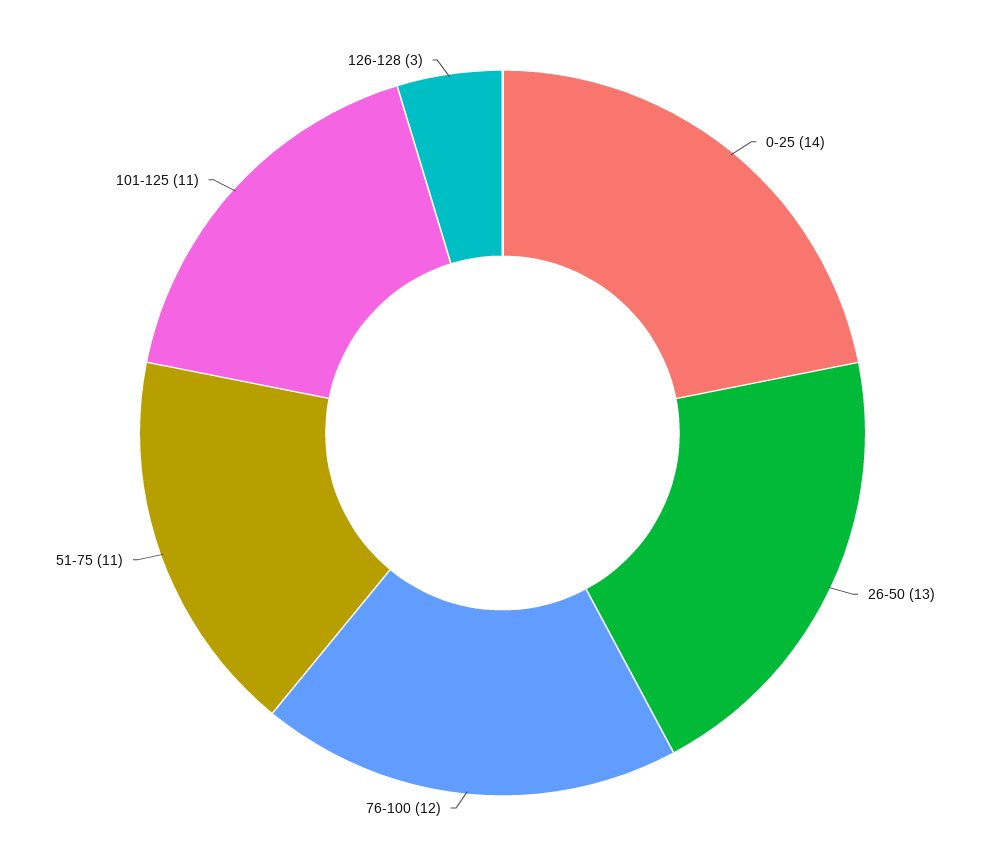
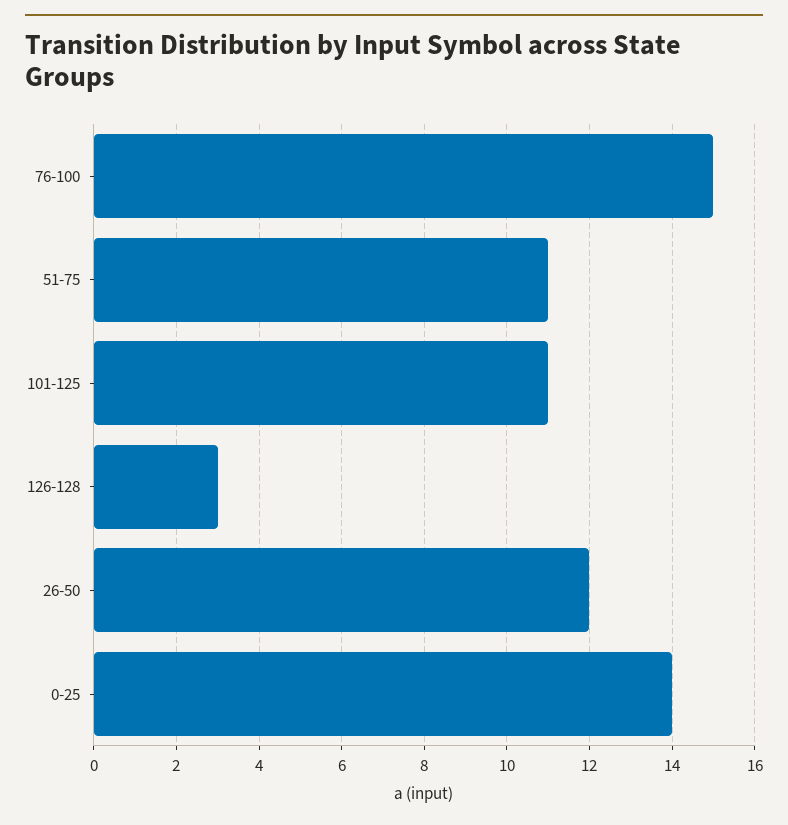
  {
    "0-25": 14,
-   "26-50": 13,
+   "26-50": 12,
-   "76-100": 12,
+   "76-100": 15,
    "51-75": 11,
    "101-125": 11,
    "126-128": 3
  }

